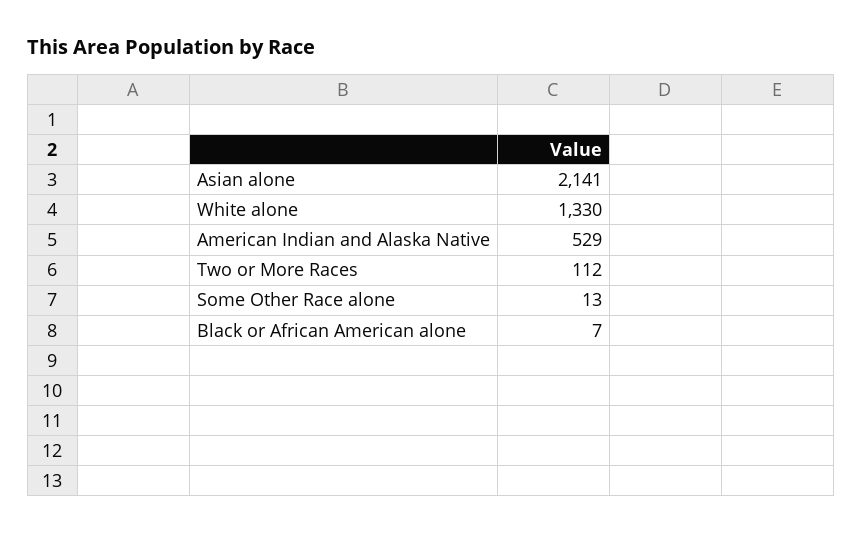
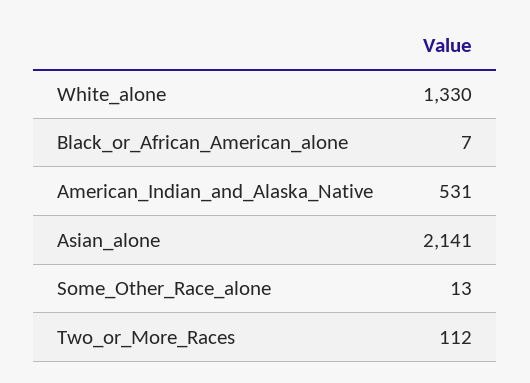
  {
    "Asian alone": 2141,
    "White alone": 1330,
-   "American Indian and Alaska Native": 529,
+   "American Indian and Alaska Native": 531,
    "Two or More Races": 112,
    "Some Other Race alone": 13,
    "Black or African American alone": 7
  }

